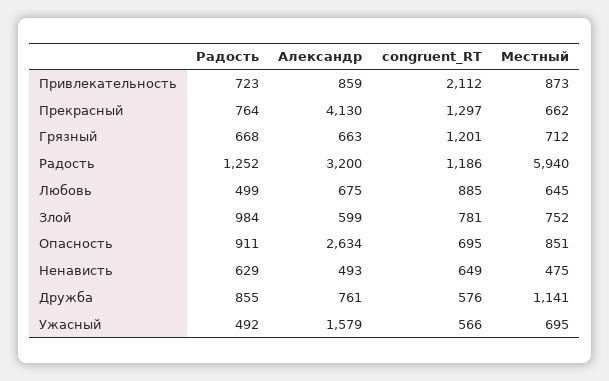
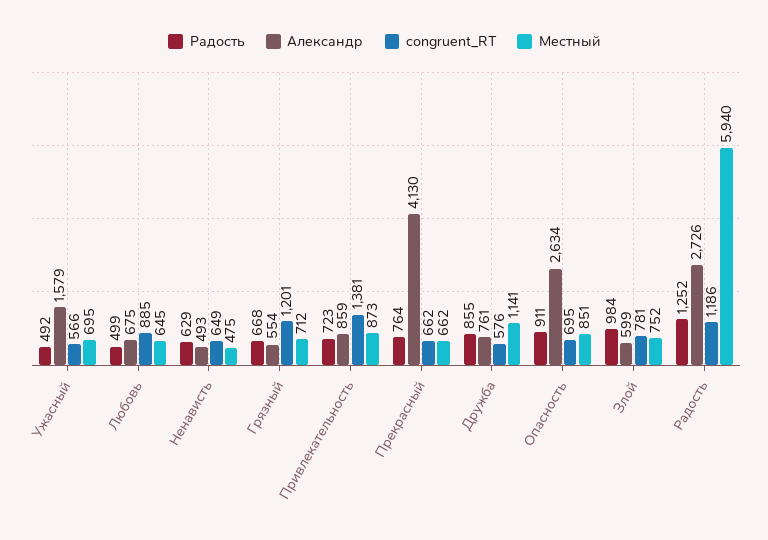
  {
    "Радость": {
      "Привлекательность": 723,
      "Прекрасный": 764,
      "Грязный": 668,
      "Радость": 1252,
      "Любовь": 499,
      "Злой": 984,
      "Опасность": 911,
      "Ненависть": 629,
      "Дружба": 855,
      "Ужасный": 492
    },
    "Александр": {
      "Привлекательность": 859,
      "Прекрасный": 4130,
-     "Грязный": 663,
+     "Грязный": 554,
-     "Радость": 3200,
+     "Радость": 2726,
      "Любовь": 675,
      "Злой": 599,
      "Опасность": 2634,
      "Ненависть": 493,
      "Дружба": 761,
      "Ужасный": 1579
    },
    "congruent_RT": {
-     "Привлекательность": 2112,
+     "Привлекательность": 1381,
-     "Прекрасный": 1297,
+     "Прекрасный": 662,
      "Грязный": 1201,
      "Радость": 1186,
      "Любовь": 885,
      "Злой": 781,
      "Опасность": 695,
      "Ненависть": 649,
      "Дружба": 576,
      "Ужасный": 566
    },
    "Местный": {
      "Привлекательность": 873,
      "Прекрасный": 662,
      "Грязный": 712,
      "Радость": 5940,
      "Любовь": 645,
      "Злой": 752,
      "Опасность": 851,
      "Ненависть": 475,
      "Дружба": 1141,
      "Ужасный": 695
    }
  }

